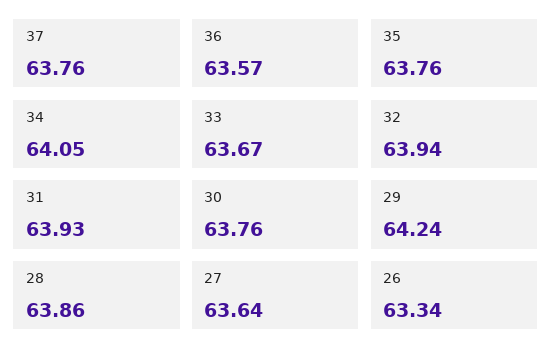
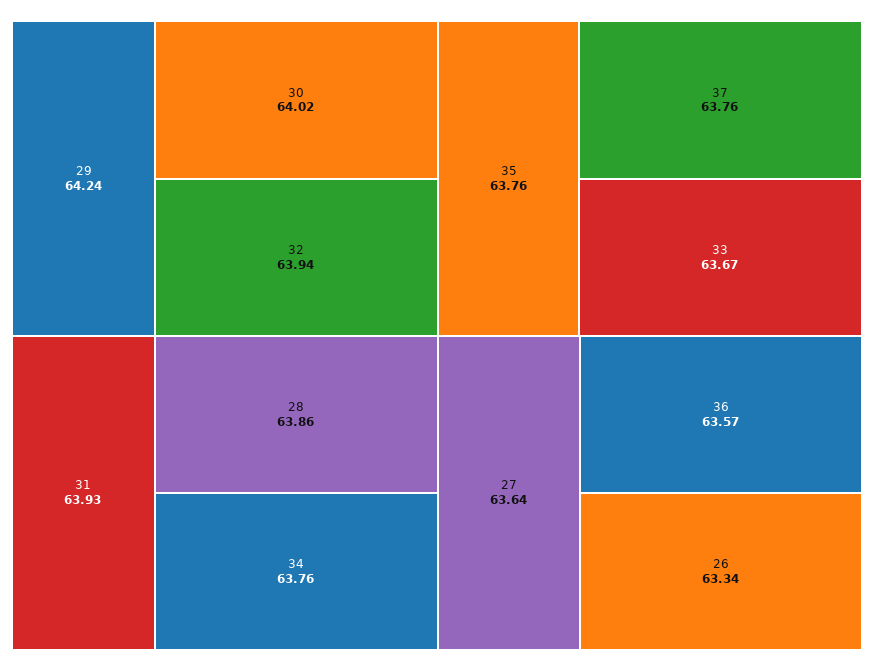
  {
    "37": 63.76,
    "36": 63.57,
    "35": 63.76,
-   "34": 64.05,
+   "34": 63.76,
    "33": 63.67,
    "32": 63.94,
    "31": 63.93,
-   "30": 63.76,
+   "30": 64.02,
    "29": 64.24,
    "28": 63.86,
    "27": 63.64,
    "26": 63.34
  }

